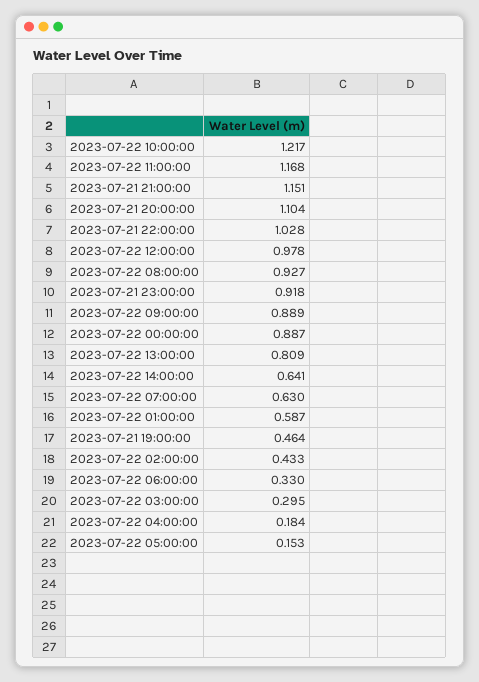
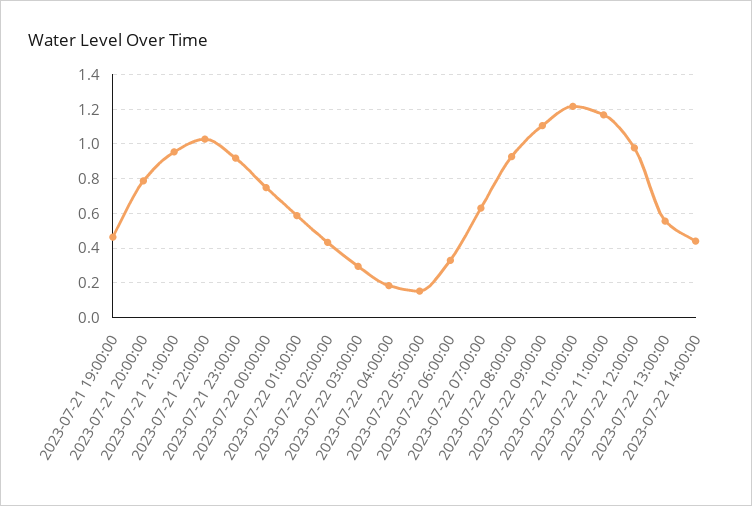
  {
    "2023-07-22 10:00:00": 1.217,
    "2023-07-22 11:00:00": 1.168,
-   "2023-07-21 21:00:00": 1.151,
+   "2023-07-21 21:00:00": 0.95,
-   "2023-07-21 20:00:00": 1.104,
+   "2023-07-21 20:00:00": 0.8,
    "2023-07-21 22:00:00": 1.028,
    "2023-07-22 12:00:00": 0.978,
    "2023-07-22 08:00:00": 0.927,
    "2023-07-21 23:00:00": 0.918,
-   "2023-07-22 09:00:00": 0.889,
+   "2023-07-22 09:00:00": 1.1,
-   "2023-07-22 00:00:00": 0.887,
+   "2023-07-22 00:00:00": 0.75,
-   "2023-07-22 13:00:00": 0.809,
+   "2023-07-22 13:00:00": 0.55,
-   "2023-07-22 14:00:00": 0.641,
+   "2023-07-22 14:00:00": 0.45,
    "2023-07-22 07:00:00": 0.63,
    "2023-07-22 01:00:00": 0.587,
    "2023-07-21 19:00:00": 0.464,
    "2023-07-22 02:00:00": 0.433,
    "2023-07-22 06:00:00": 0.33,
    "2023-07-22 03:00:00": 0.295,
    "2023-07-22 04:00:00": 0.184,
    "2023-07-22 05:00:00": 0.153
  }

